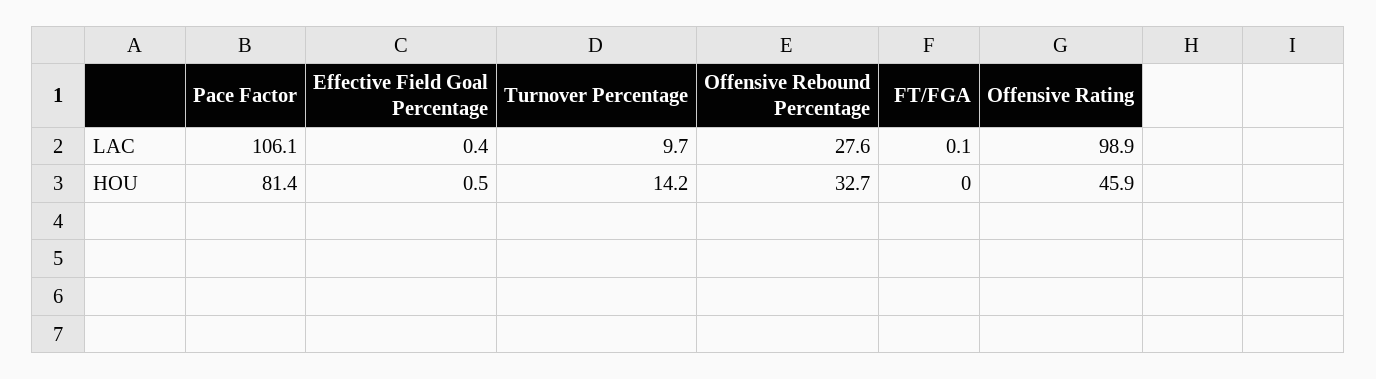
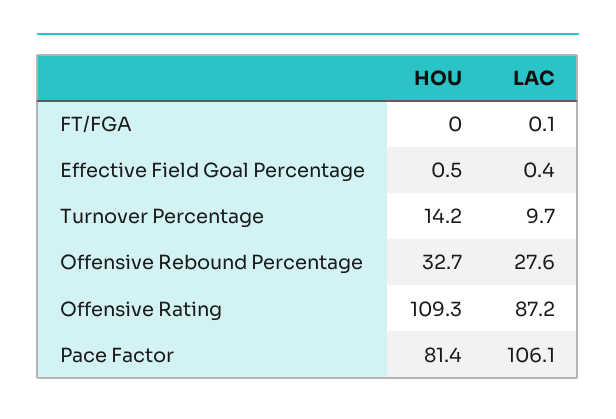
  {
    "Pace Factor": {
      "LAC": 106.1,
      "HOU": 81.4
    },
    "Effective Field Goal Percentage": {
      "LAC": 0.4,
      "HOU": 0.5
    },
    "Turnover Percentage": {
      "LAC": 9.7,
      "HOU": 14.2
    },
    "Offensive Rebound Percentage": {
      "LAC": 27.6,
      "HOU": 32.7
    },
    "FT/FGA": {
      "LAC": 0.1,
      "HOU": 0
    },
    "Offensive Rating": {
-     "LAC": 98.9,
+     "LAC": 87.2,
-     "HOU": 45.9
+     "HOU": 109.3
    }
  }

